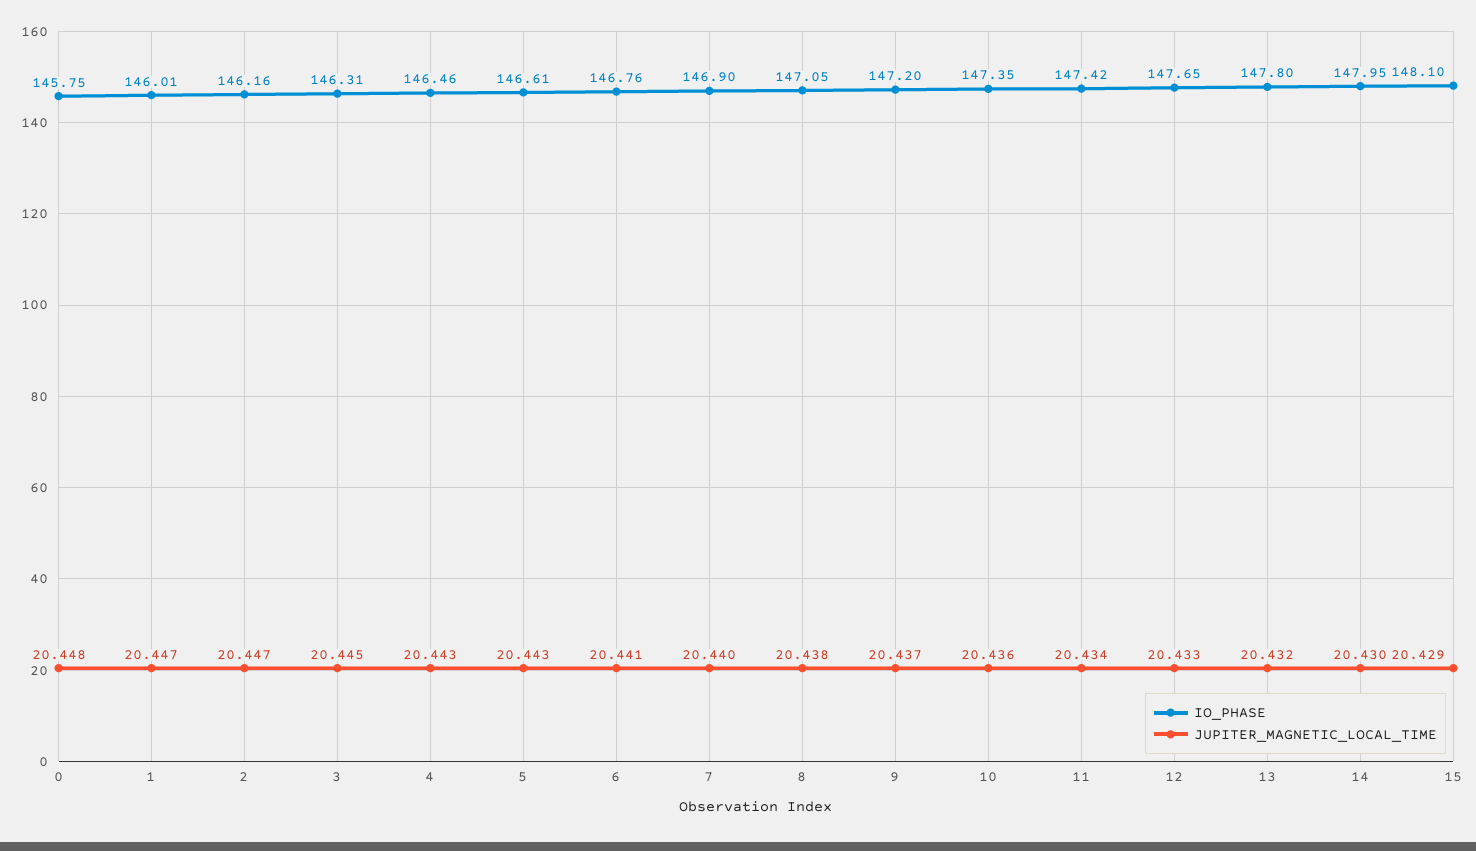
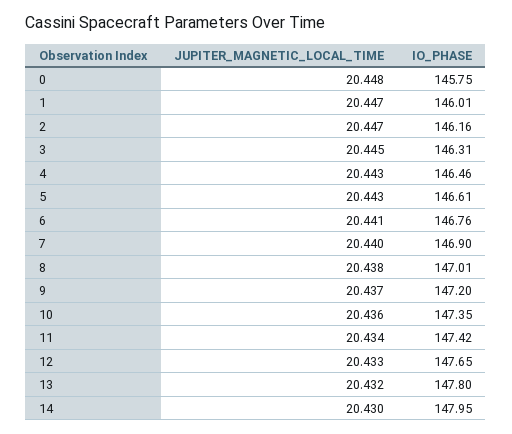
  {
    "IO_PHASE": {
      "0": 145.75,
      "1": 146.01,
      "2": 146.16,
      "3": 146.31,
      "4": 146.46,
      "5": 146.61,
      "6": 146.76,
      "7": 146.9,
-     "8": 147.05,
+     "8": 147.01,
      "9": 147.2,
      "10": 147.35,
      "11": 147.42,
      "12": 147.65,
      "13": 147.8,
-     "14": 147.95,
+     "14": 147.95
-     "15": 148.1
    },
    "JUPITER_MAGNETIC_LOCAL_TIME": {
      "0": 20.448,
      "1": 20.447,
      "2": 20.447,
      "3": 20.445,
      "4": 20.443,
      "5": 20.443,
      "6": 20.441,
      "7": 20.44,
      "8": 20.438,
      "9": 20.437,
      "10": 20.436,
      "11": 20.434,
      "12": 20.433,
      "13": 20.432,
-     "14": 20.43,
+     "14": 20.43
-     "15": 20.429
    }
  }

